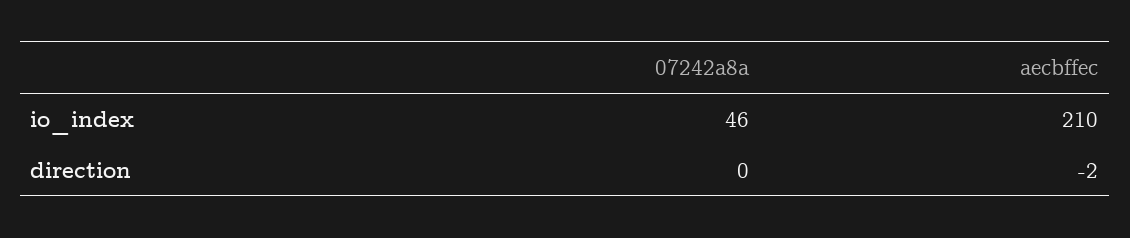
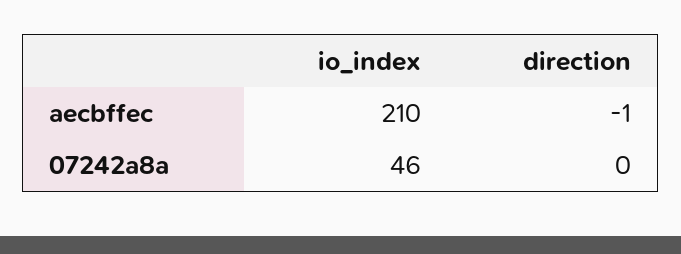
  {
    "07242a8a": {
      "io_index": 46,
      "direction": 0
    },
    "aecbffec": {
      "io_index": 210,
-     "direction": -2
+     "direction": -1
    }
  }

